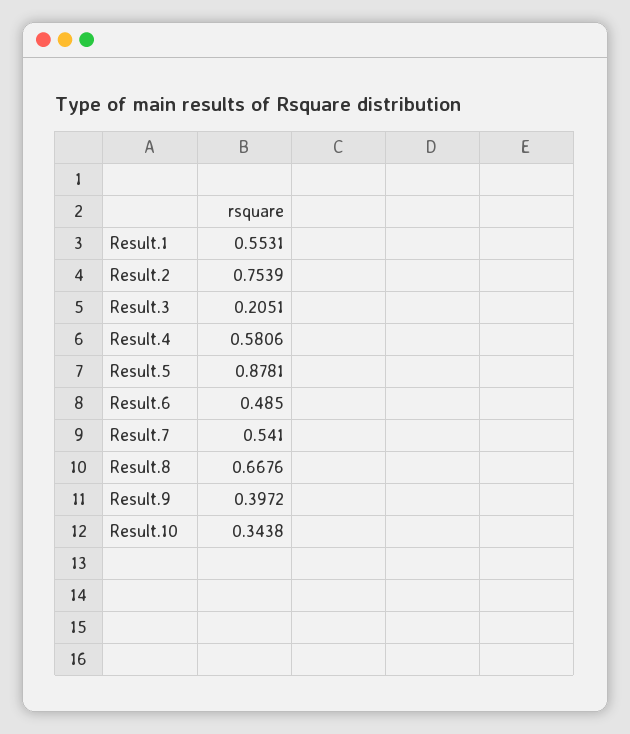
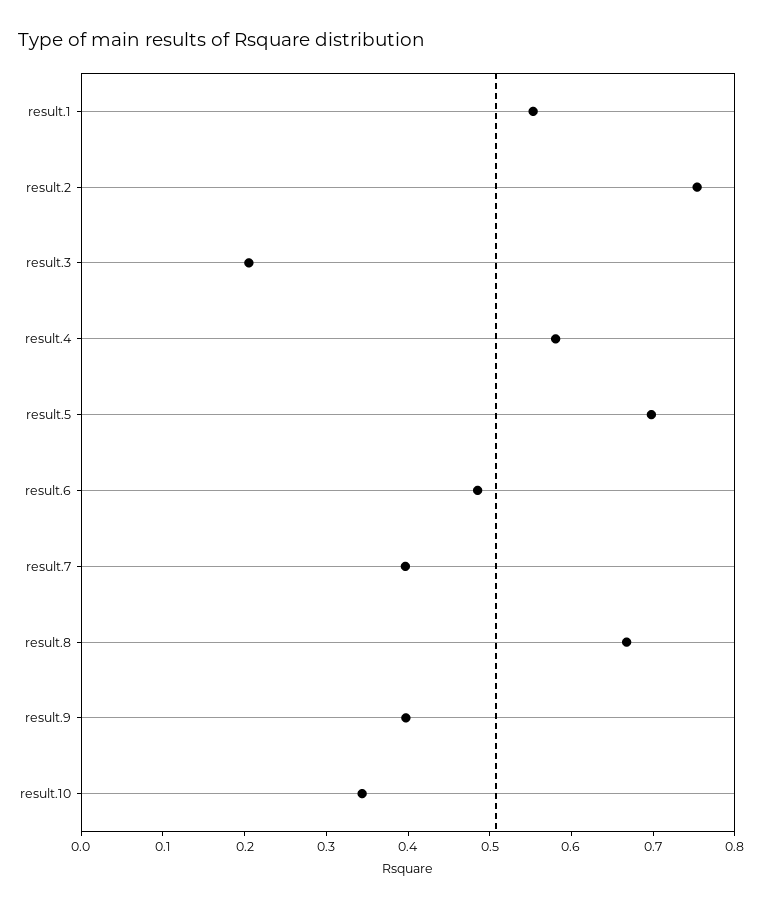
  {
    "Result.1": 0.5531,
    "Result.2": 0.7539,
    "Result.3": 0.2051,
    "Result.4": 0.5806,
-   "Result.5": 0.8781,
+   "Result.5": 0.7,
    "Result.6": 0.485,
-   "Result.7": 0.541,
+   "Result.7": 0.4,
    "Result.8": 0.6676,
    "Result.9": 0.3972,
    "Result.10": 0.3438
  }

